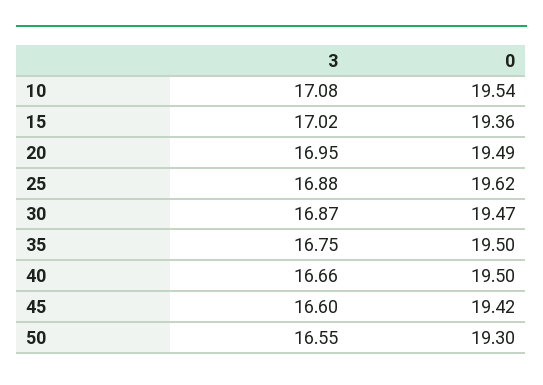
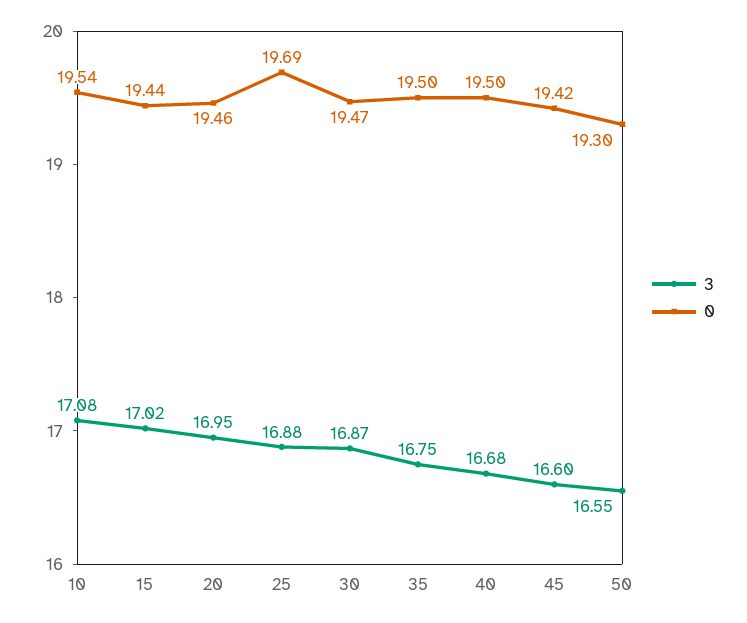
  {
    "3": {
      "10": 17.08,
      "15": 17.02,
      "20": 16.95,
      "25": 16.88,
      "30": 16.87,
      "35": 16.75,
-     "40": 16.66,
+     "40": 16.68,
      "45": 16.6,
      "50": 16.55
    },
    "0": {
      "10": 19.54,
-     "15": 19.36,
+     "15": 19.44,
-     "20": 19.49,
+     "20": 19.46,
-     "25": 19.62,
+     "25": 19.69,
      "30": 19.47,
      "35": 19.5,
      "40": 19.5,
      "45": 19.42,
      "50": 19.3
    }
  }

